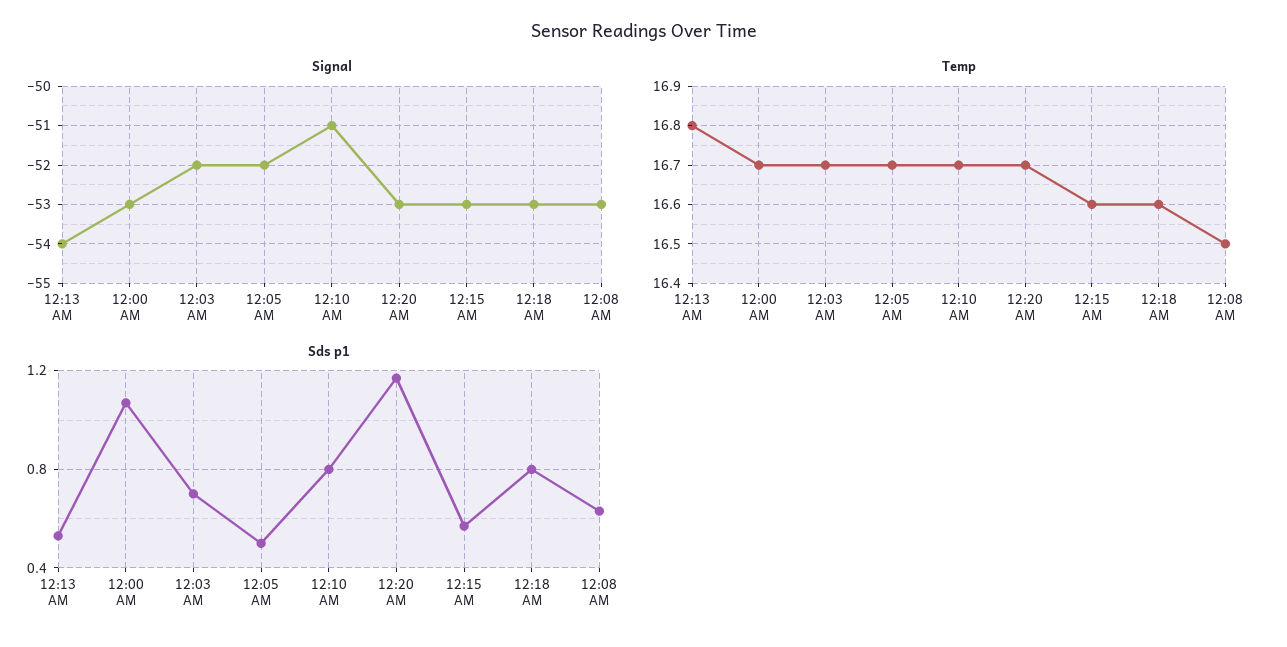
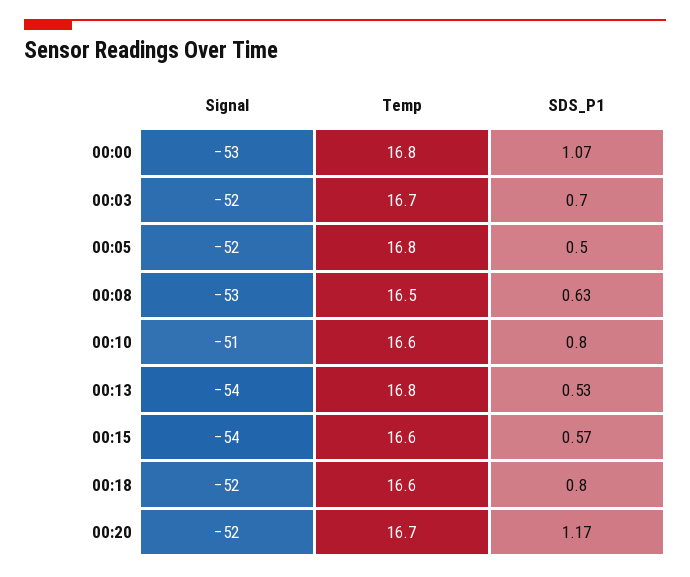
  {
    "Signal": {
      "12:13 AM": -54,
      "12:00 AM": -53,
      "12:03 AM": -52,
      "12:05 AM": -52,
      "12:10 AM": -51,
-     "12:20 AM": -53,
+     "12:20 AM": -52,
-     "12:15 AM": -53,
+     "12:15 AM": -54,
-     "12:18 AM": -53,
+     "12:18 AM": -52,
      "12:08 AM": -53
    },
    "Temp": {
      "12:13 AM": 16.8,
-     "12:00 AM": 16.7,
+     "12:00 AM": 16.8,
      "12:03 AM": 16.7,
-     "12:05 AM": 16.7,
+     "12:05 AM": 16.8,
-     "12:10 AM": 16.7,
+     "12:10 AM": 16.6,
      "12:20 AM": 16.7,
      "12:15 AM": 16.6,
      "12:18 AM": 16.6,
      "12:08 AM": 16.5
    },
    "Sds p1": {
      "12:13 AM": 0.53,
      "12:00 AM": 1.07,
      "12:03 AM": 0.7,
      "12:05 AM": 0.5,
      "12:10 AM": 0.8,
      "12:20 AM": 1.17,
      "12:15 AM": 0.57,
      "12:18 AM": 0.8,
      "12:08 AM": 0.63
    }
  }

